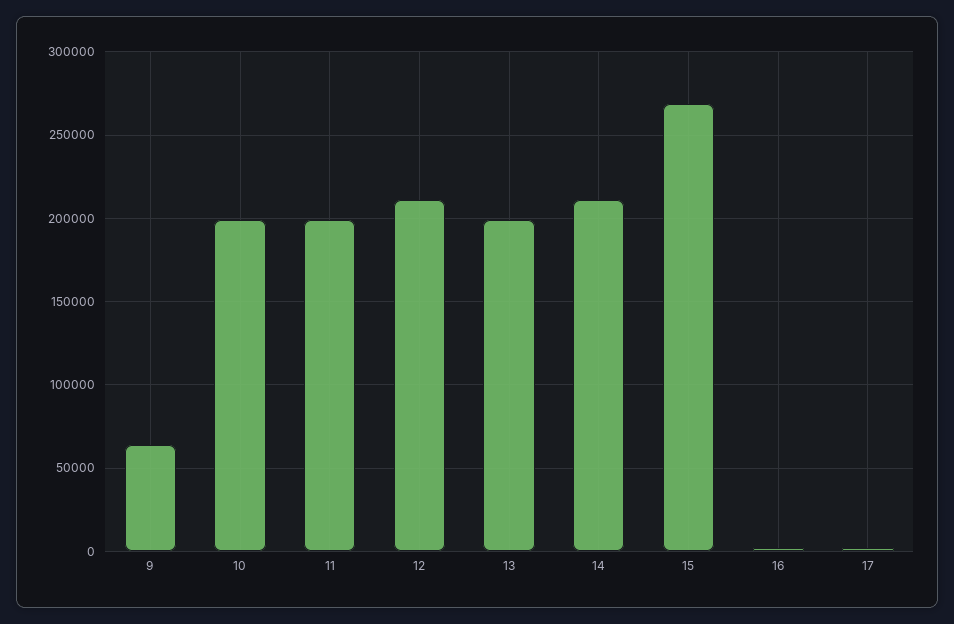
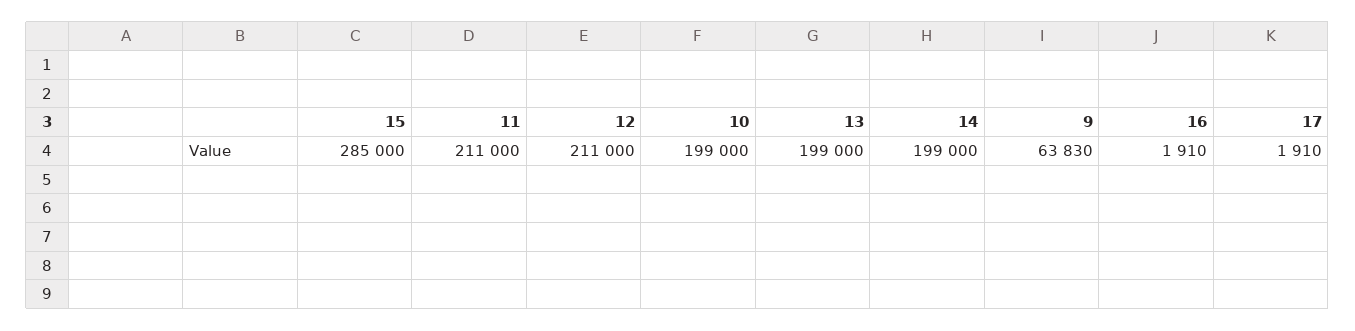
  {
    "9": 63830,
    "10": 199000,
-   "11": 200000,
+   "11": 211000,
    "12": 211000,
    "13": 199000,
-   "14": 210000,
+   "14": 199000,
-   "15": 270000,
+   "15": 285000,
    "16": 1910,
    "17": 1910
  }

